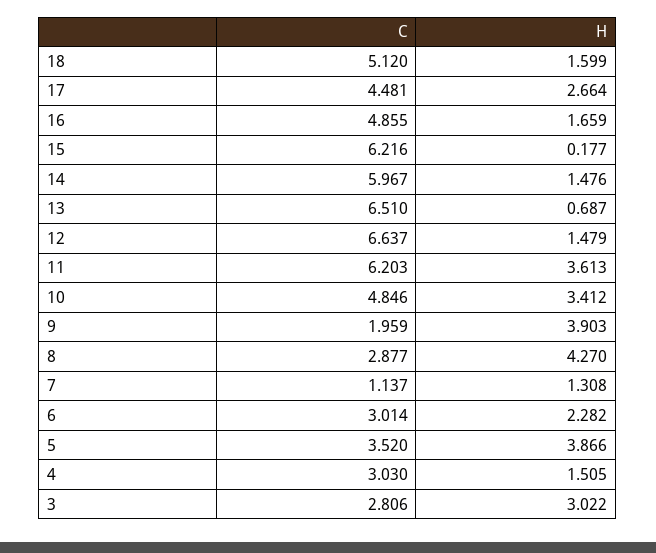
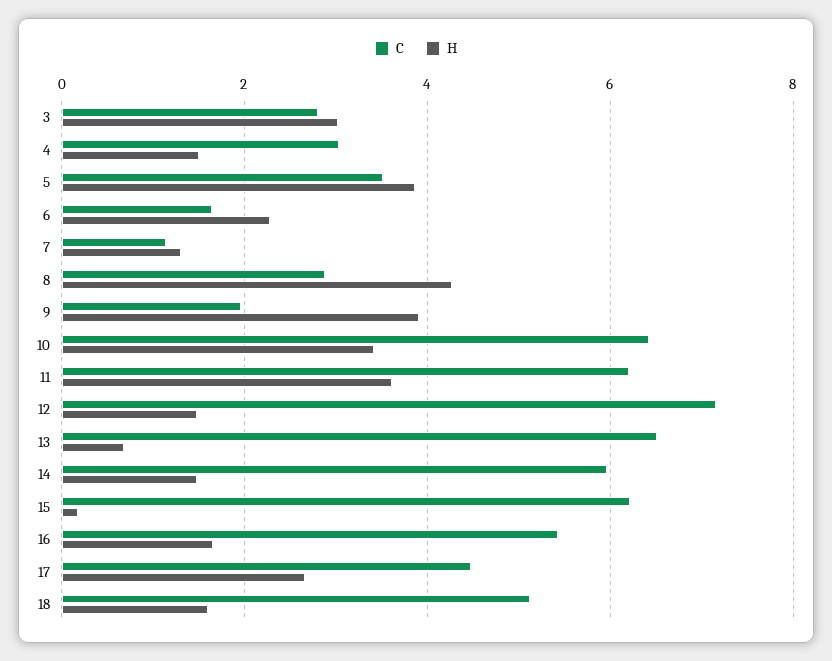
  {
    "C": {
      "18": 5.12,
      "17": 4.481,
-     "16": 4.855,
+     "16": 5.4,
      "15": 6.216,
      "14": 5.967,
      "13": 6.51,
-     "12": 6.637,
+     "12": 7.2,
      "11": 6.203,
-     "10": 4.846,
+     "10": 6.4,
      "9": 1.959,
      "8": 2.877,
      "7": 1.137,
-     "6": 3.014,
+     "6": 1.6,
      "5": 3.52,
      "4": 3.03,
      "3": 2.806
    },
    "H": {
      "18": 1.599,
      "17": 2.664,
      "16": 1.659,
      "15": 0.177,
      "14": 1.476,
      "13": 0.687,
      "12": 1.479,
      "11": 3.613,
      "10": 3.412,
      "9": 3.903,
      "8": 4.27,
      "7": 1.308,
      "6": 2.282,
      "5": 3.866,
      "4": 1.505,
      "3": 3.022
    }
  }

